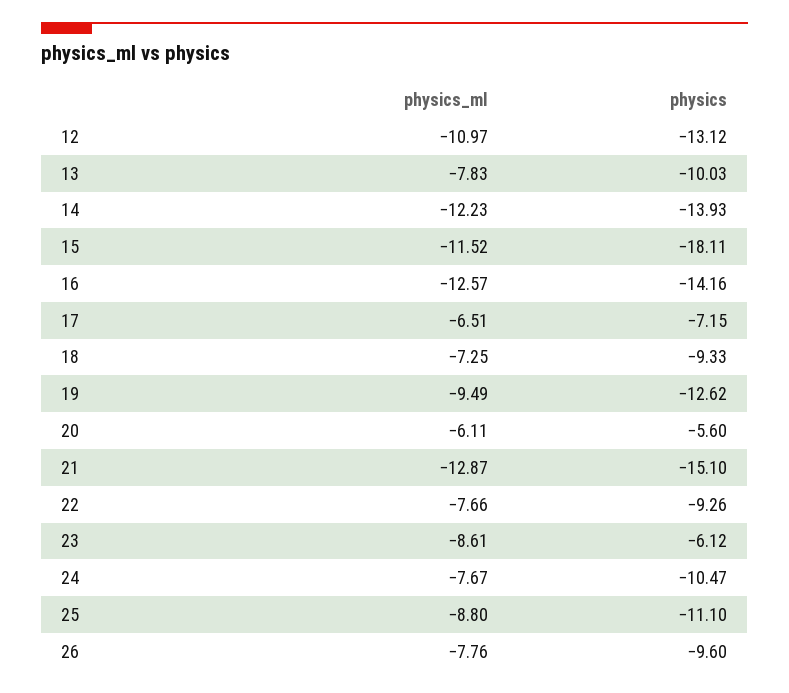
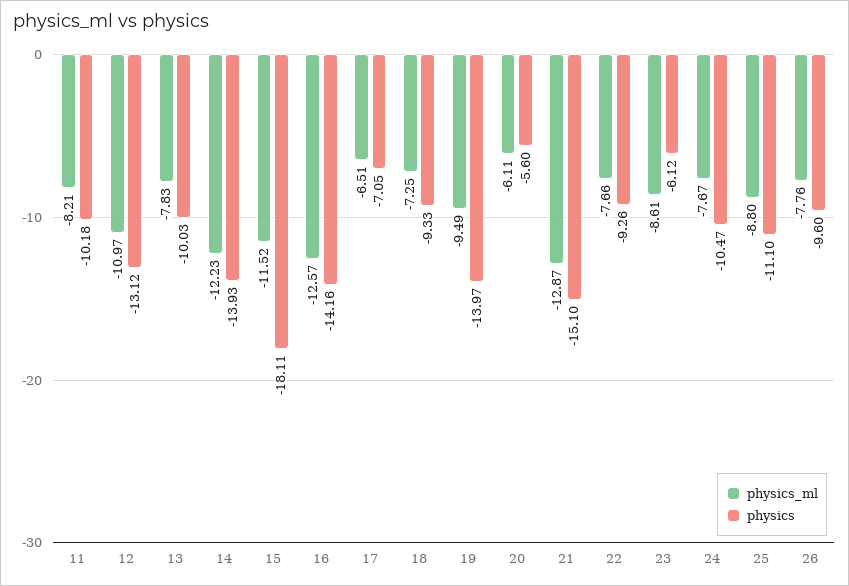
  {
    "physics_ml": {
      "12": -10.97,
      "13": -7.83,
      "14": -12.23,
      "15": -11.52,
      "16": -12.57,
      "17": -6.51,
      "18": -7.25,
      "19": -9.49,
      "20": -6.11,
      "21": -12.87,
      "22": -7.66,
      "23": -8.61,
      "24": -7.67,
      "25": -8.8,
-     "26": -7.76
+     "26": -7.76,
+     "11": -8.21
    },
    "physics": {
      "12": -13.12,
      "13": -10.03,
      "14": -13.93,
      "15": -18.11,
      "16": -14.16,
-     "17": -7.15,
+     "17": -7.05,
      "18": -9.33,
-     "19": -12.62,
+     "19": -13.97,
      "20": -5.6,
      "21": -15.1,
      "22": -9.26,
      "23": -6.12,
      "24": -10.47,
      "25": -11.1,
-     "26": -9.6
+     "26": -9.6,
+     "11": -10.18
    }
  }

